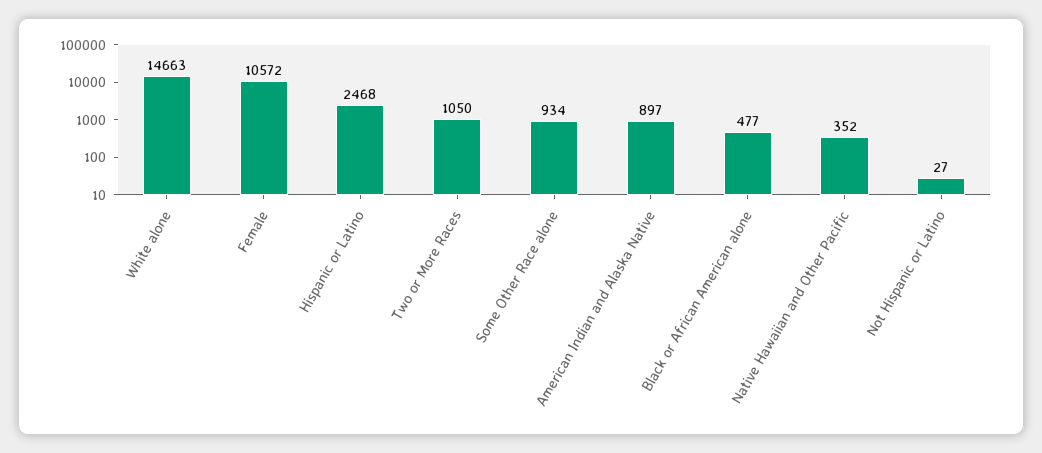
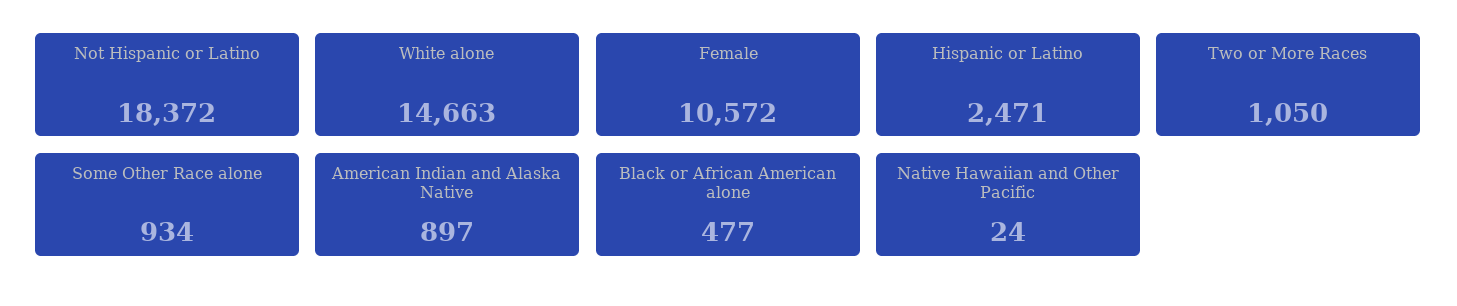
  {
    "White alone": 14663,
    "Female": 10572,
-   "Hispanic or Latino": 2468,
+   "Hispanic or Latino": 2471,
    "Two or More Races": 1050,
    "Some Other Race alone": 934,
    "American Indian and Alaska Native": 897,
    "Black or African American alone": 477,
-   "Native Hawaiian and Other Pacific": 352,
+   "Native Hawaiian and Other Pacific": 24,
-   "Not Hispanic or Latino": 27
+   "Not Hispanic or Latino": 18372
  }

